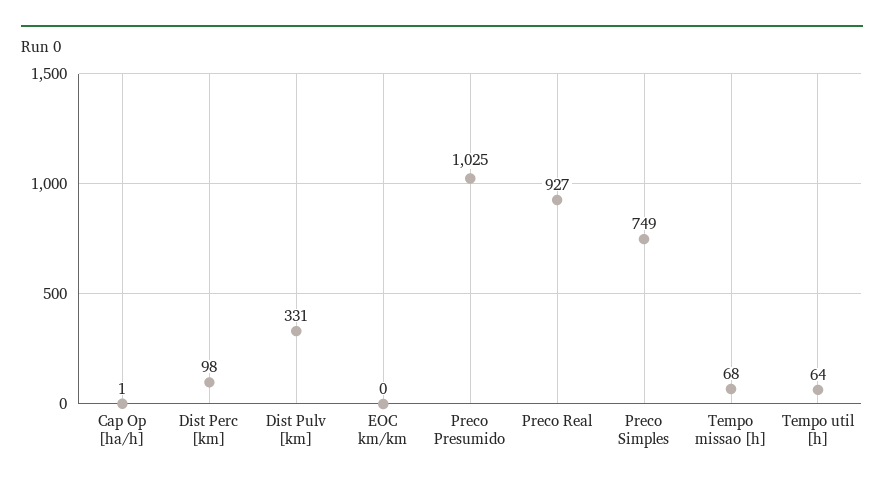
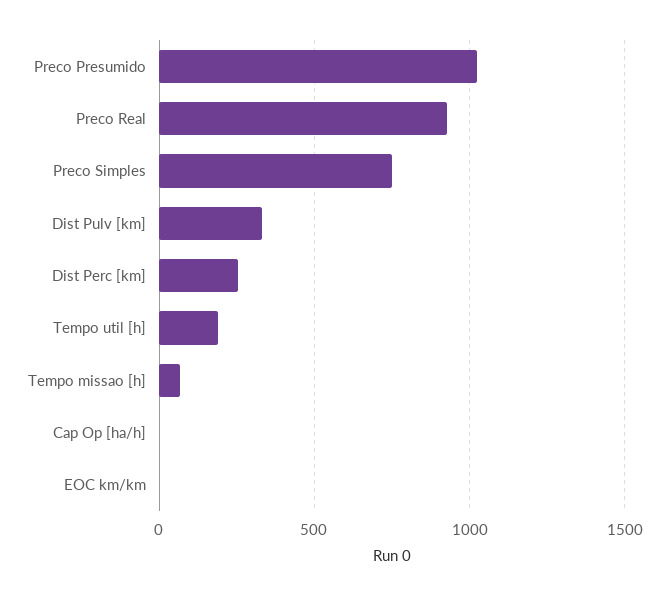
  {
    "Cap Op [ha/h]": 1,
-   "Dist Perc [km]": 98,
+   "Dist Perc [km]": 250,
    "Dist Pulv [km]": 331,
    "EOC km/km": 0,
    "Preco Presumido": 1025,
    "Preco Real": 927,
    "Preco Simples": 749,
    "Tempo missao [h]": 68,
-   "Tempo util [h]": 64
+   "Tempo util [h]": 200
  }

